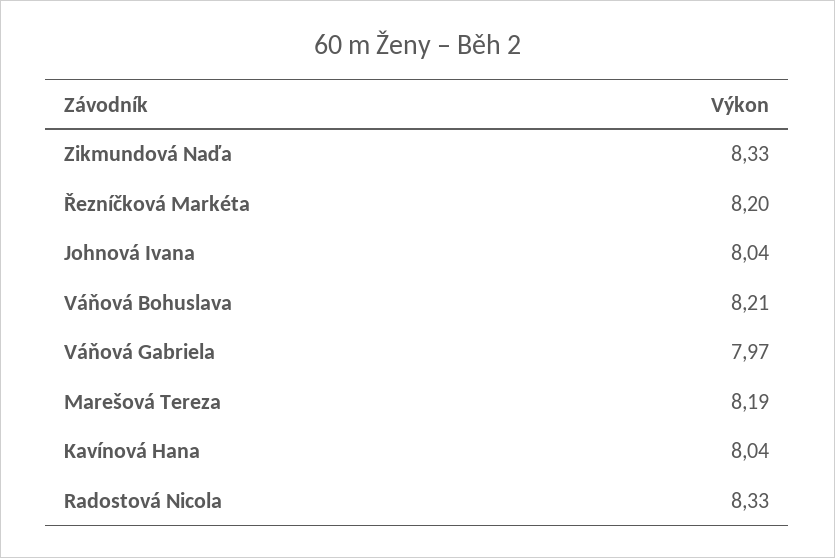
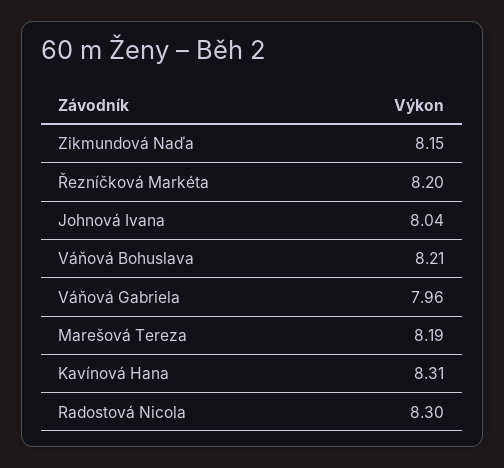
  {
-   "Zikmundová Naďa": 8.33,
+   "Zikmundová Naďa": 8.15,
    "Řezníčková Markéta": 8.2,
    "Johnová Ivana": 8.04,
    "Váňová Bohuslava": 8.21,
-   "Váňová Gabriela": 7.97,
+   "Váňová Gabriela": 7.96,
    "Marešová Tereza": 8.19,
-   "Kavínová Hana": 8.04,
+   "Kavínová Hana": 8.31,
-   "Radostová Nicola": 8.33
+   "Radostová Nicola": 8.3
  }

